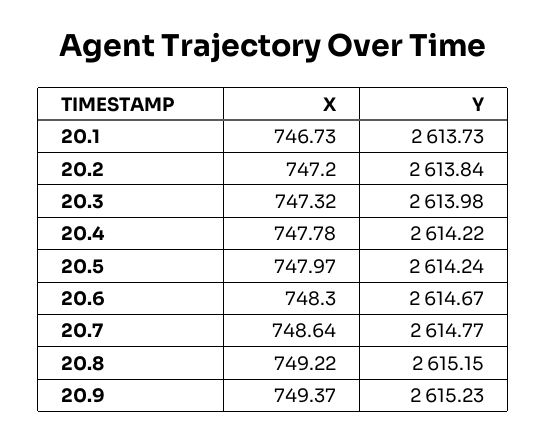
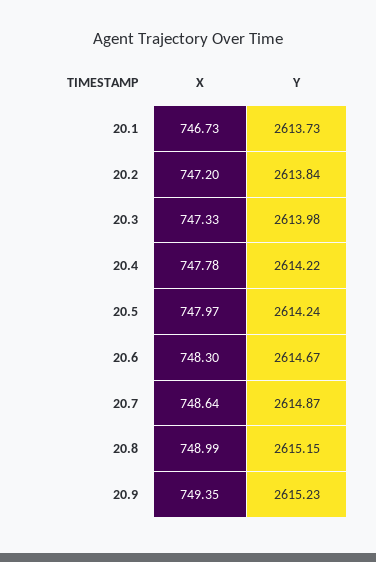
  {
    "X": {
      "20.1": 746.73,
      "20.2": 747.2,
-     "20.3": 747.32,
+     "20.3": 747.33,
      "20.4": 747.78,
      "20.5": 747.97,
      "20.6": 748.3,
      "20.7": 748.64,
-     "20.8": 749.22,
+     "20.8": 748.99,
-     "20.9": 749.37
+     "20.9": 749.35
    },
    "Y": {
      "20.1": 2613.73,
      "20.2": 2613.84,
      "20.3": 2613.98,
      "20.4": 2614.22,
      "20.5": 2614.24,
      "20.6": 2614.67,
-     "20.7": 2614.77,
+     "20.7": 2614.87,
      "20.8": 2615.15,
      "20.9": 2615.23
    }
  }

